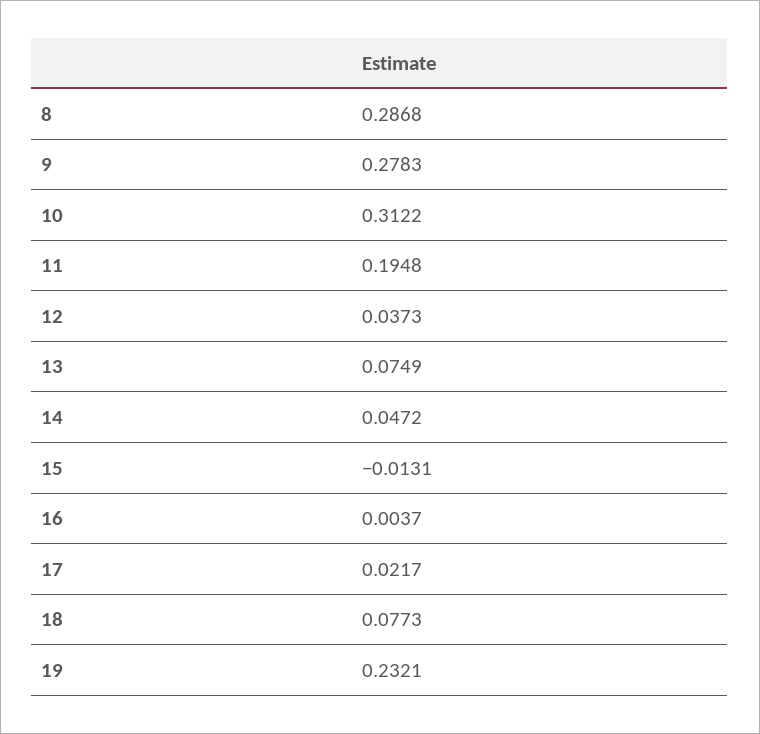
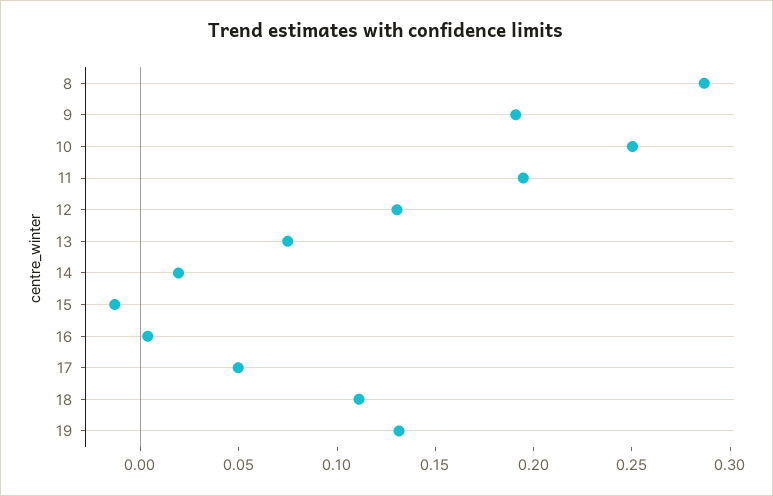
  {
    "8": 0.2868,
-   "9": 0.2783,
+   "9": 0.19,
-   "10": 0.3122,
+   "10": 0.25,
    "11": 0.1948,
-   "12": 0.0373,
+   "12": 0.13,
    "13": 0.0749,
-   "14": 0.0472,
+   "14": 0.02,
    "15": -0.0131,
    "16": 0.0037,
-   "17": 0.0217,
+   "17": 0.05,
-   "18": 0.0773,
+   "18": 0.11,
-   "19": 0.2321
+   "19": 0.13
  }

